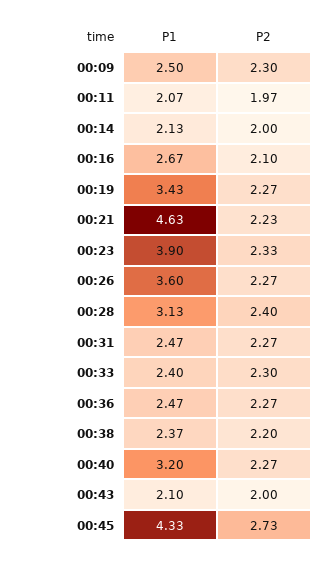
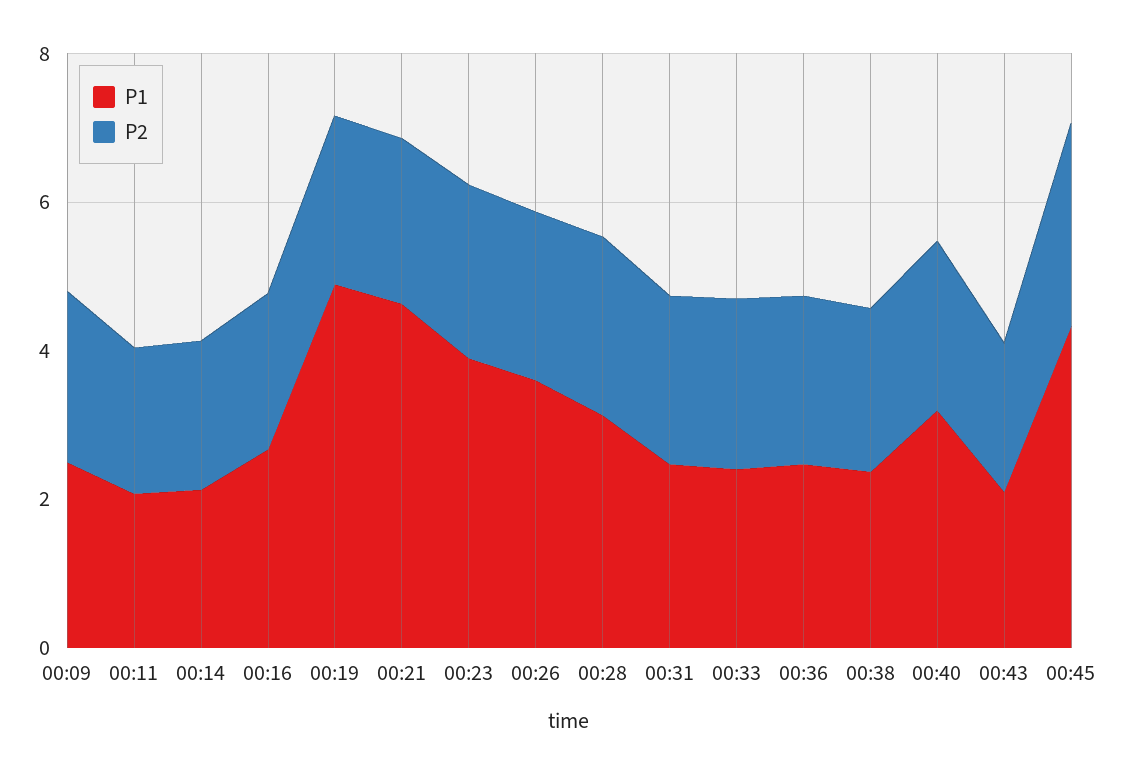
  {
    "P1": {
      "00:09": 2.5,
      "00:11": 2.07,
      "00:14": 2.13,
      "00:16": 2.67,
-     "00:19": 3.43,
+     "00:19": 5,
      "00:21": 4.63,
      "00:23": 3.9,
      "00:26": 3.6,
      "00:28": 3.13,
      "00:31": 2.47,
      "00:33": 2.4,
      "00:36": 2.47,
      "00:38": 2.37,
      "00:40": 3.2,
      "00:43": 2.1,
      "00:45": 4.33
    },
    "P2": {
      "00:09": 2.3,
      "00:11": 1.97,
      "00:14": 2,
      "00:16": 2.1,
      "00:19": 2.27,
      "00:21": 2.23,
      "00:23": 2.33,
      "00:26": 2.27,
      "00:28": 2.4,
      "00:31": 2.27,
      "00:33": 2.3,
      "00:36": 2.27,
      "00:38": 2.2,
      "00:40": 2.27,
      "00:43": 2,
      "00:45": 2.73
    }
  }

